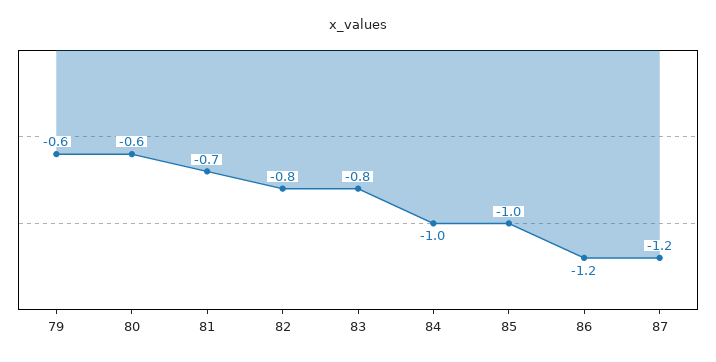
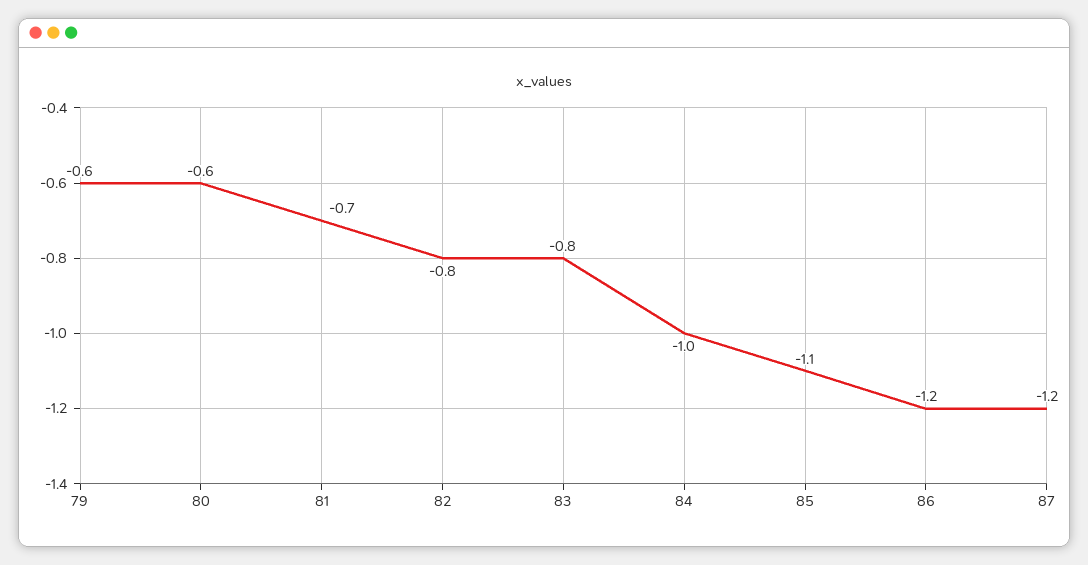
  {
    "79": -0.6,
    "80": -0.6,
    "81": -0.7,
    "82": -0.8,
    "83": -0.8,
    "84": -1,
-   "85": -1,
+   "85": -1.1,
    "86": -1.2,
    "87": -1.2
  }

